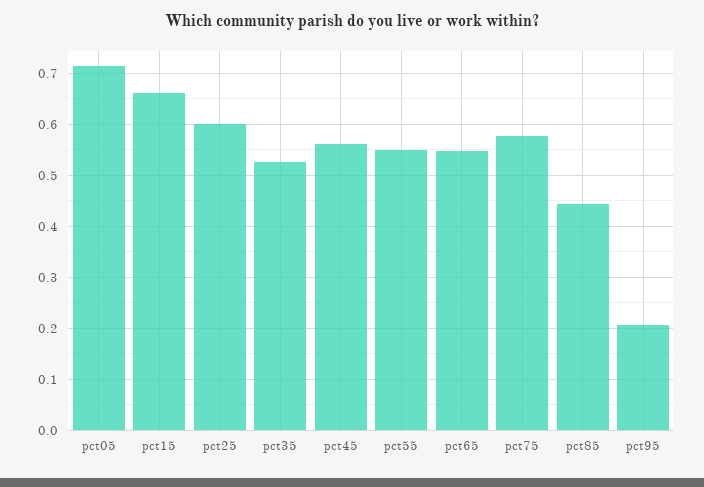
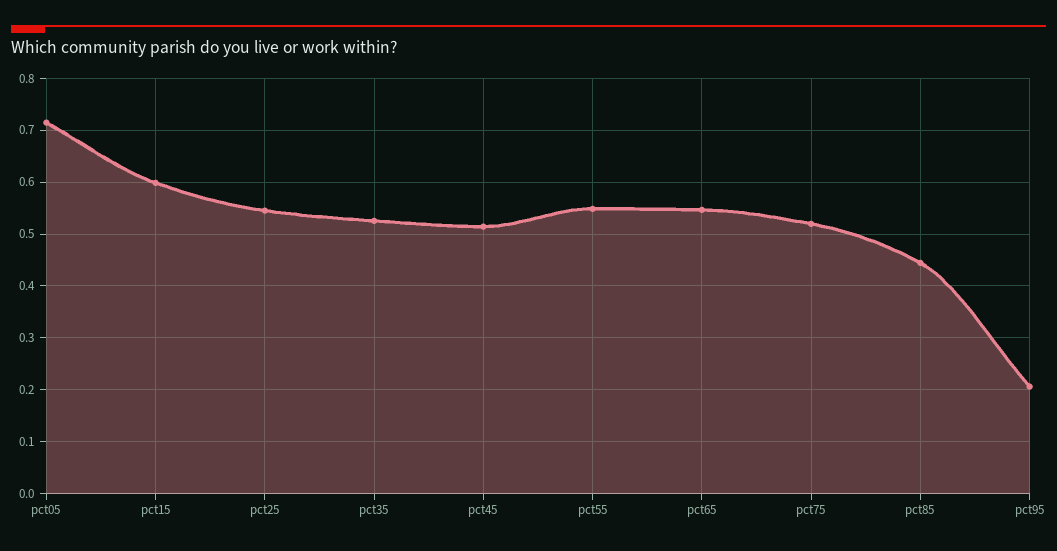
  {
    "pct05": 0.72,
-   "pct15": 0.66,
+   "pct15": 0.6,
-   "pct25": 0.6,
+   "pct25": 0.54,
    "pct35": 0.52,
-   "pct45": 0.56,
+   "pct45": 0.52,
    "pct55": 0.54,
    "pct65": 0.54,
-   "pct75": 0.58,
+   "pct75": 0.52,
    "pct85": 0.44,
    "pct95": 0.2
  }

